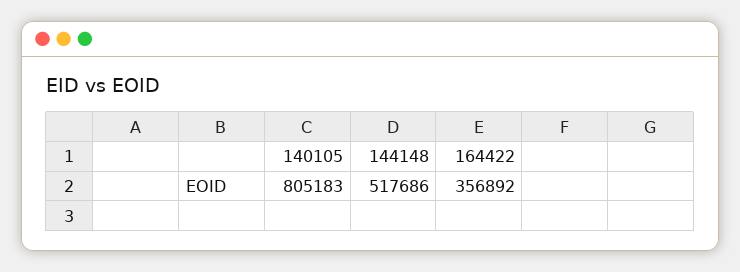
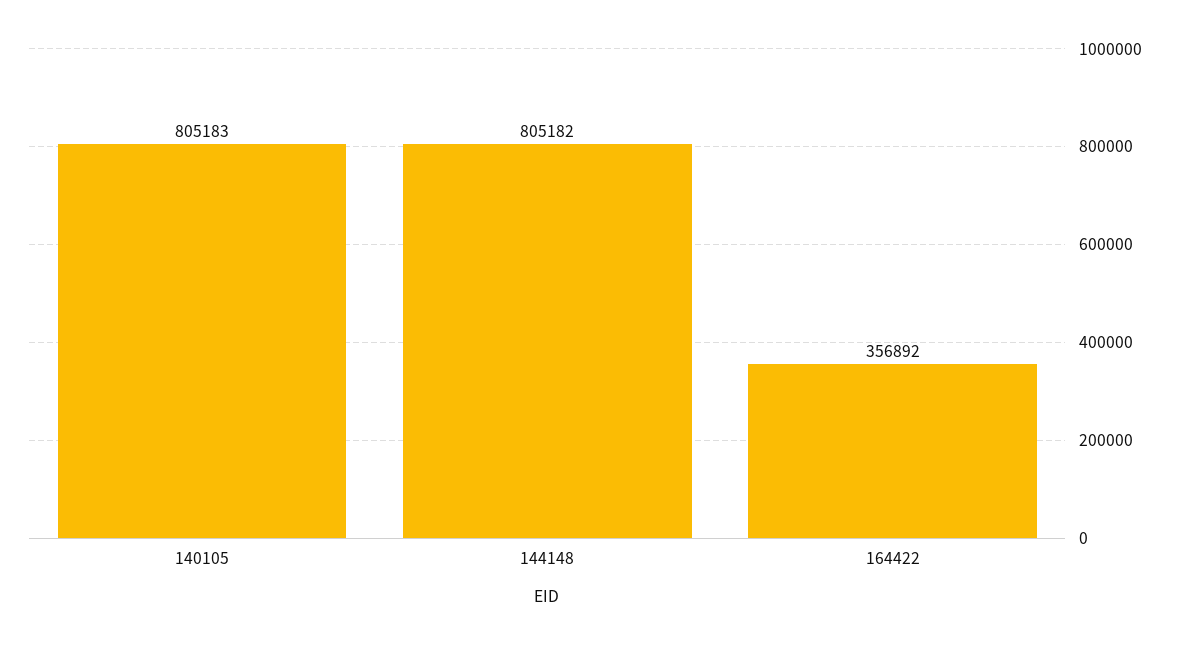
  {
    "140105": 805183,
-   "144148": 517686,
+   "144148": 805182,
    "164422": 356892
  }

